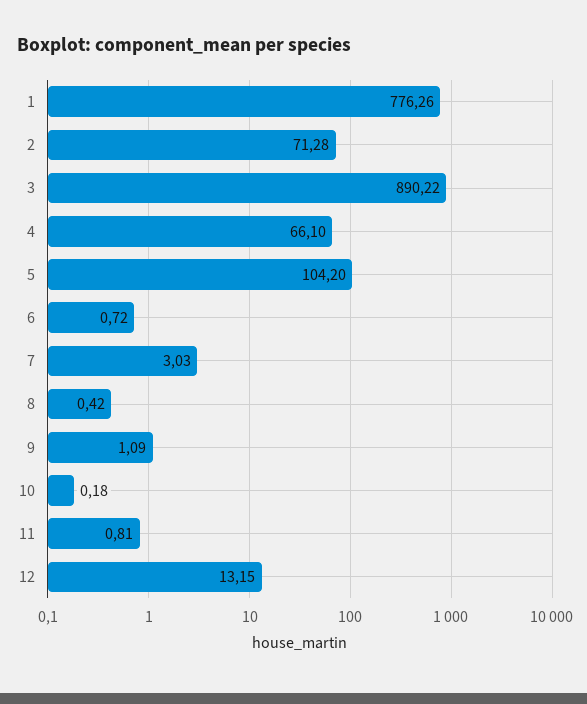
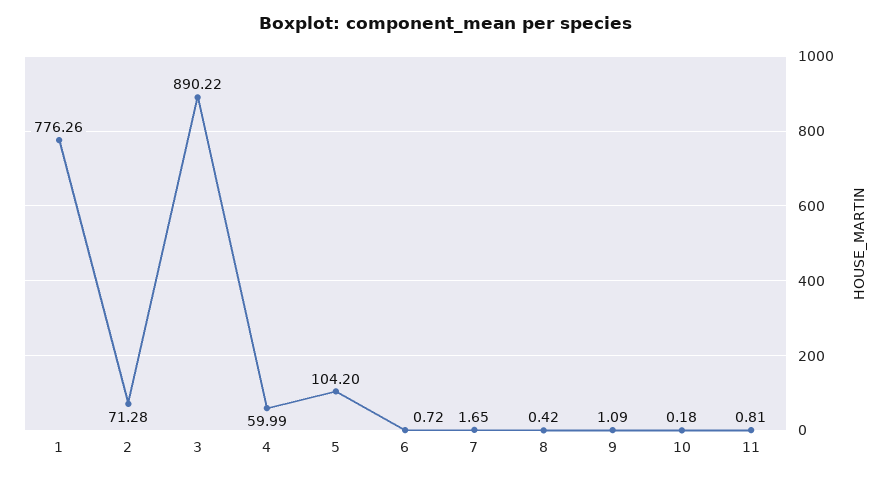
  {
    "1": 776.26,
    "2": 71.28,
    "3": 890.22,
-   "4": 66.1,
+   "4": 59.99,
    "5": 104.2,
    "6": 0.72,
-   "7": 3.03,
+   "7": 1.65,
    "8": 0.42,
    "9": 1.09,
    "10": 0.18,
-   "11": 0.81,
+   "11": 0.81
-   "12": 13.15
  }

